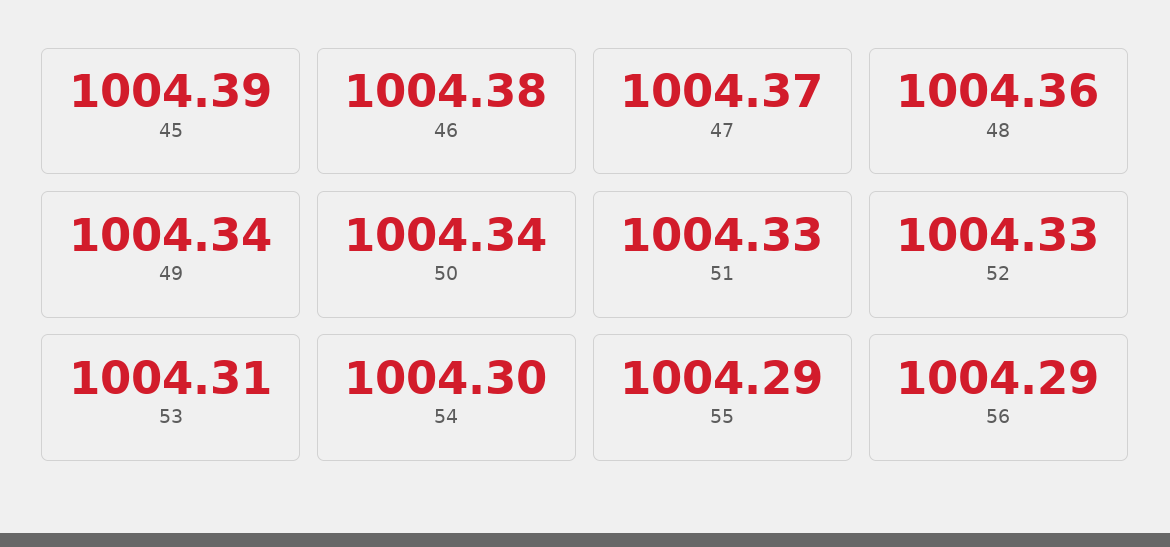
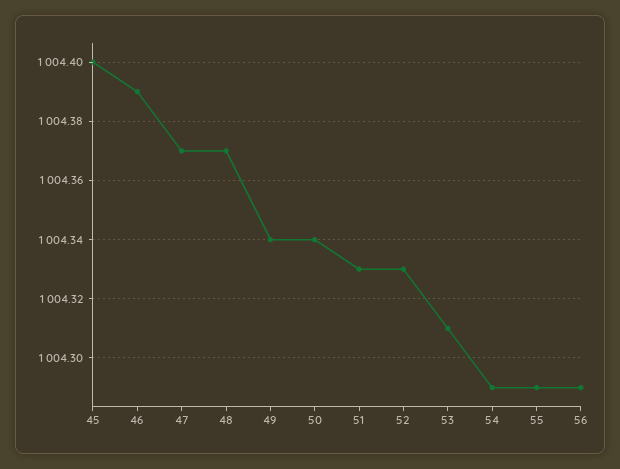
  {
-   "45": 1004.39,
+   "45": 1004.4,
-   "46": 1004.38,
+   "46": 1004.39,
    "47": 1004.37,
-   "48": 1004.36,
+   "48": 1004.37,
    "49": 1004.34,
    "50": 1004.34,
    "51": 1004.33,
    "52": 1004.33,
    "53": 1004.31,
-   "54": 1004.3,
+   "54": 1004.29,
    "55": 1004.29,
    "56": 1004.29
  }

